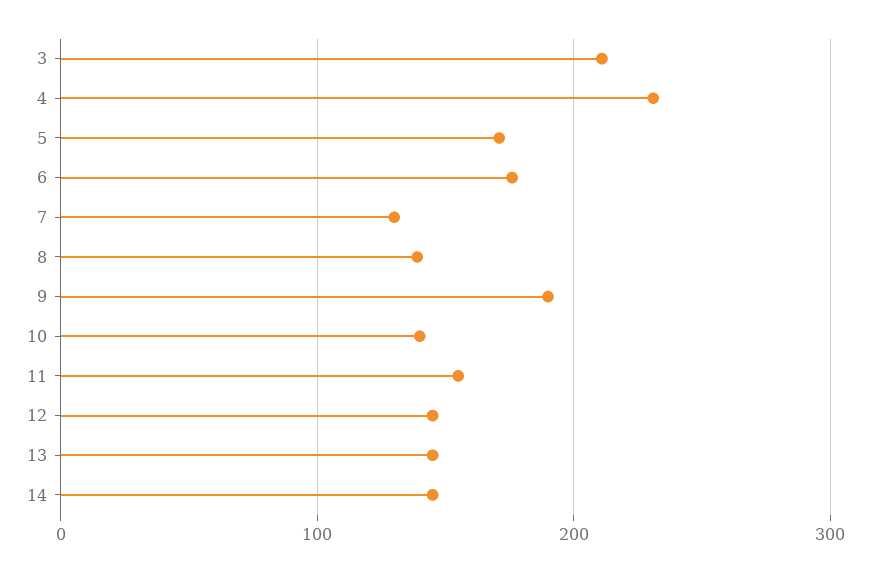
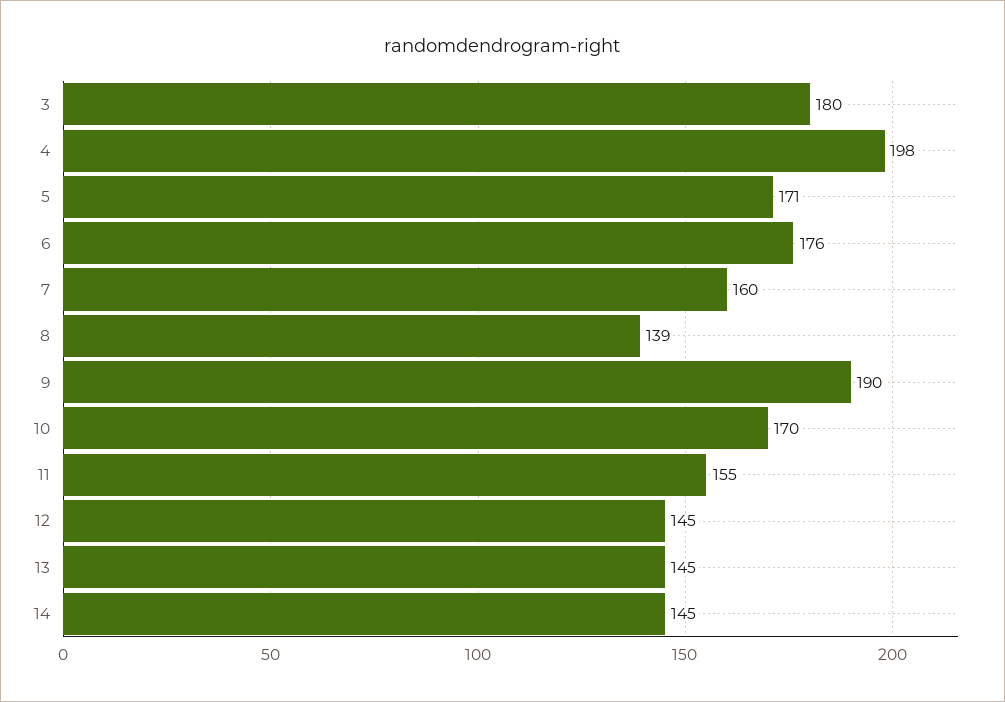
  {
-   "3": 210,
+   "3": 180,
-   "4": 230,
+   "4": 198,
    "5": 171,
    "6": 176,
-   "7": 130,
+   "7": 160,
    "8": 139,
    "9": 190,
-   "10": 140,
+   "10": 170,
    "11": 155,
    "12": 145,
    "13": 145,
    "14": 145
  }

